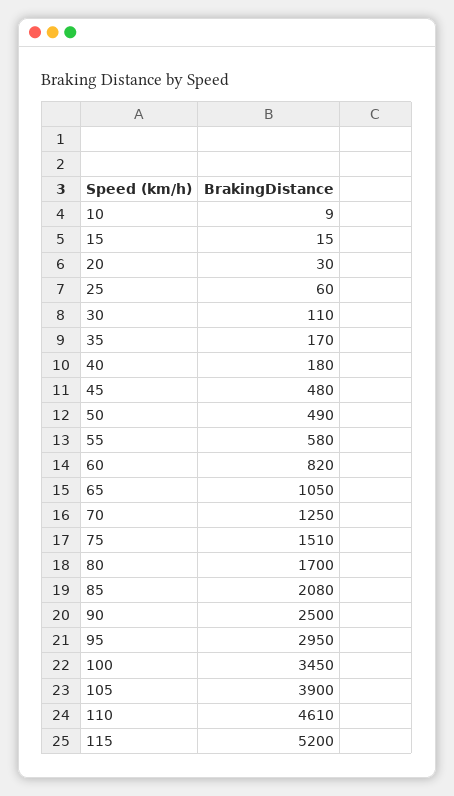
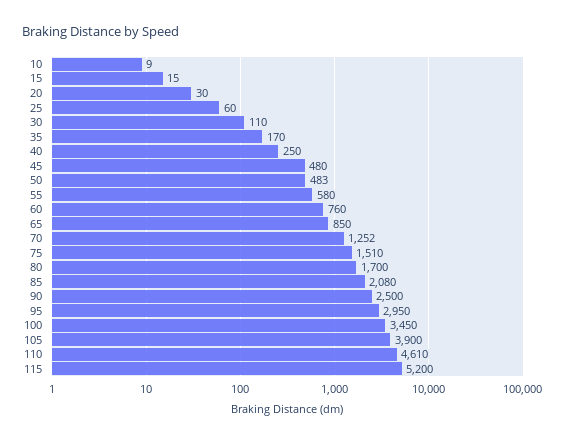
  {
    "10": 9,
    "15": 15,
    "20": 30,
    "25": 60,
    "30": 110,
    "35": 170,
-   "40": 180,
+   "40": 250,
    "45": 480,
-   "50": 490,
+   "50": 483,
    "55": 580,
-   "60": 820,
+   "60": 760,
-   "65": 1050,
+   "65": 850,
-   "70": 1250,
+   "70": 1252,
    "75": 1510,
    "80": 1700,
    "85": 2080,
    "90": 2500,
    "95": 2950,
    "100": 3450,
    "105": 3900,
    "110": 4610,
    "115": 5200
  }

